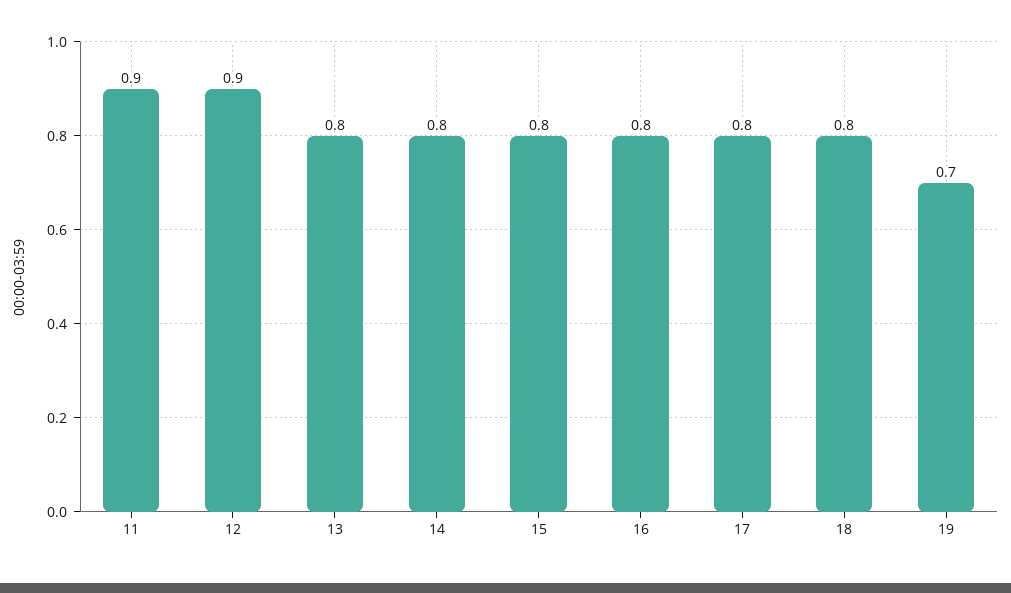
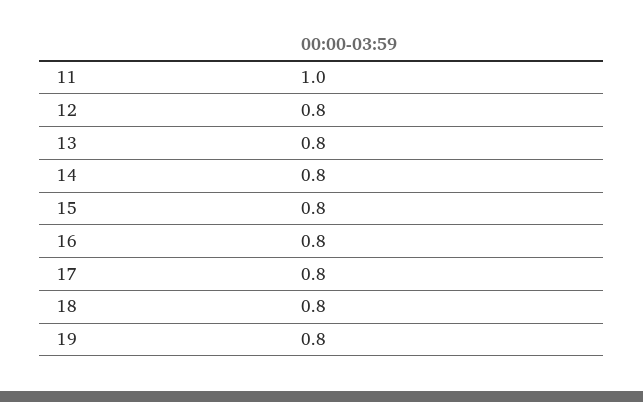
  {
-   "11": 0.9,
+   "11": 1,
-   "12": 0.9,
+   "12": 0.8,
    "13": 0.8,
    "14": 0.8,
    "15": 0.8,
    "16": 0.8,
    "17": 0.8,
    "18": 0.8,
-   "19": 0.7
+   "19": 0.8
  }

